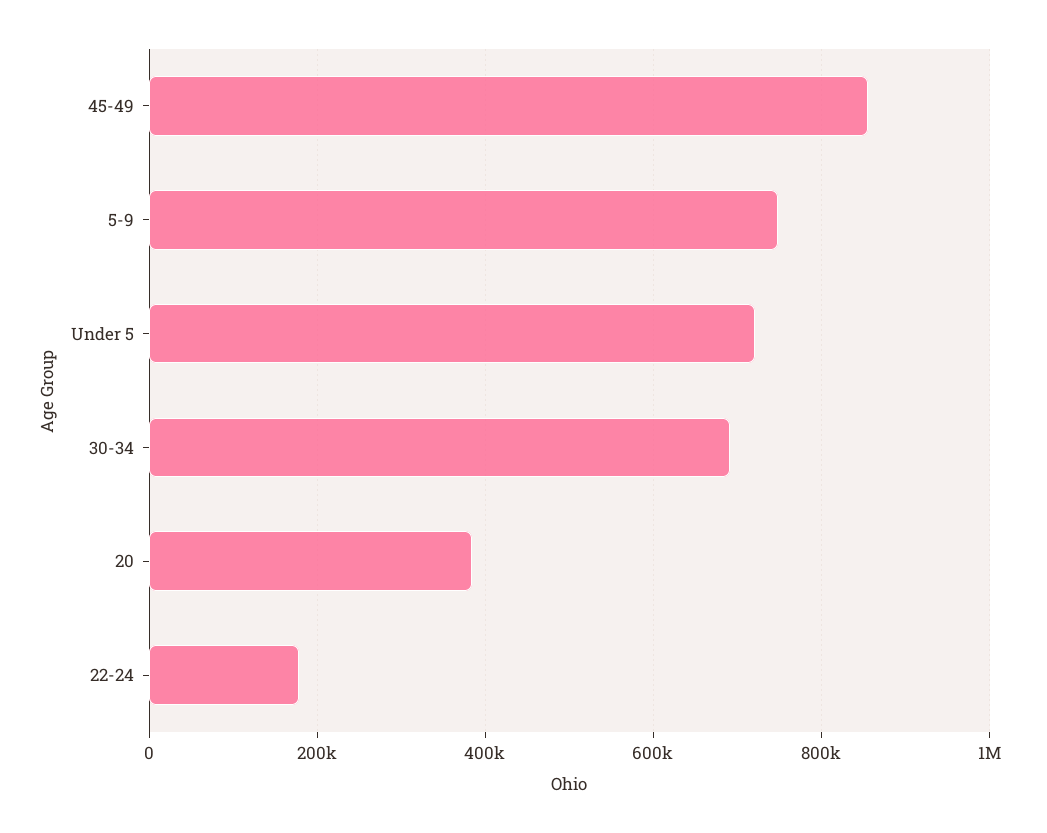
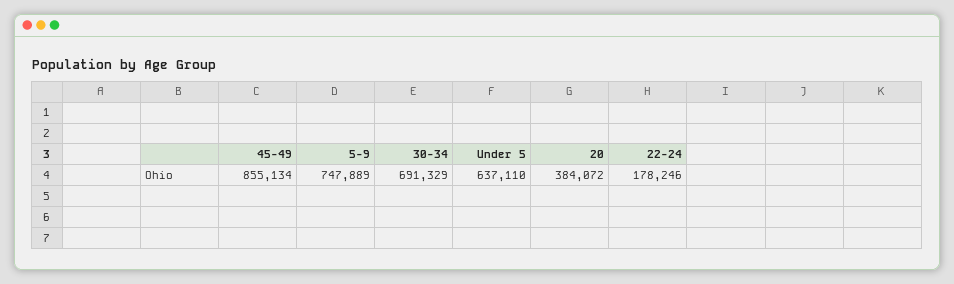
  {
    "45-49": 855134,
    "5-9": 747889,
-   "Under 5": 720000,
+   "Under 5": 637110,
    "30-34": 691329,
    "20": 384072,
    "22-24": 178246
  }

